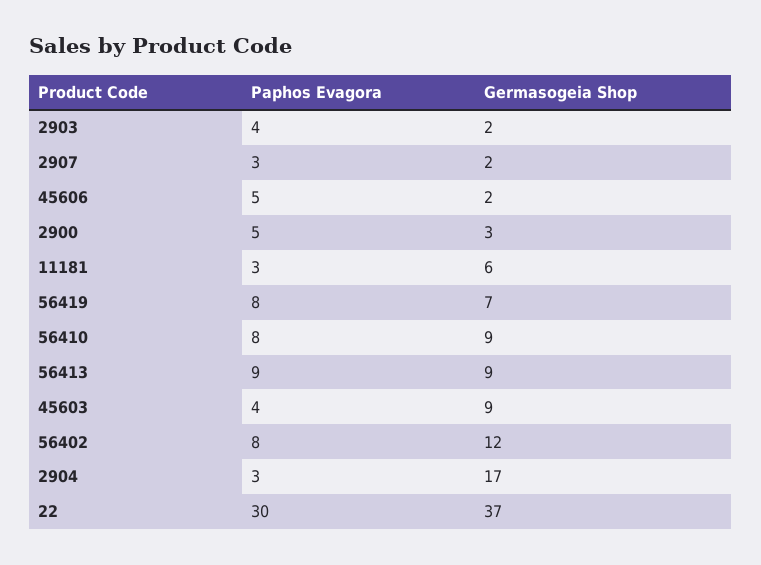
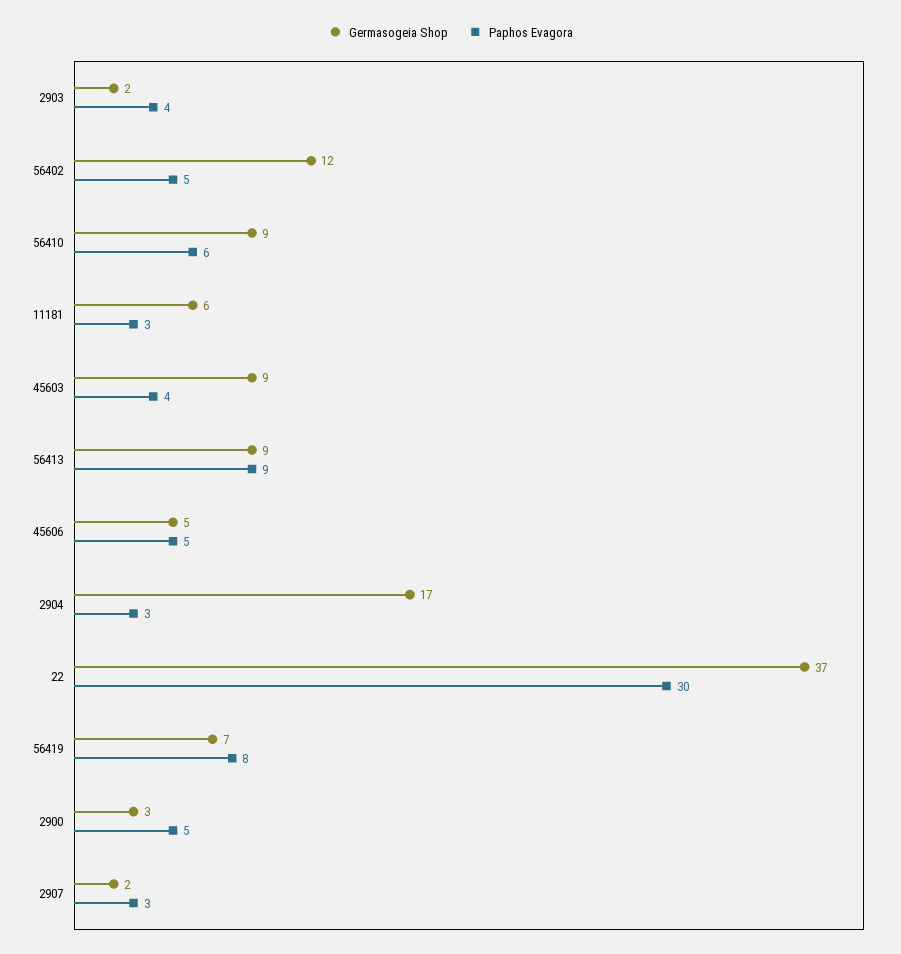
  {
    "Paphos Evagora": {
      "2903": 4,
      "2907": 3,
      "45606": 5,
      "2900": 5,
      "11181": 3,
      "56419": 8,
-     "56410": 8,
+     "56410": 6,
      "56413": 9,
      "45603": 4,
-     "56402": 8,
+     "56402": 5,
      "2904": 3,
      "22": 30
    },
    "Germasogeia Shop": {
      "2903": 2,
      "2907": 2,
-     "45606": 2,
+     "45606": 5,
      "2900": 3,
      "11181": 6,
      "56419": 7,
      "56410": 9,
      "56413": 9,
      "45603": 9,
      "56402": 12,
      "2904": 17,
      "22": 37
    }
  }

